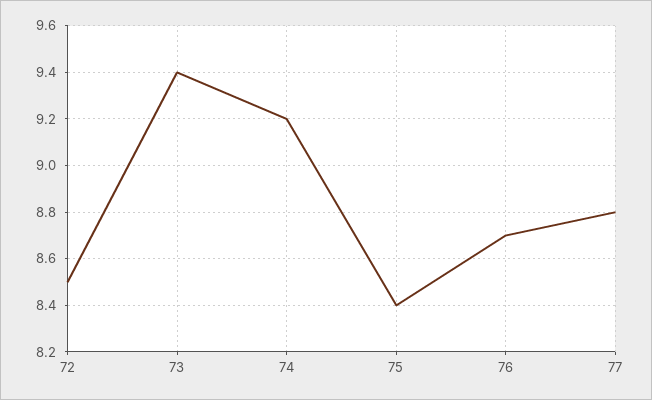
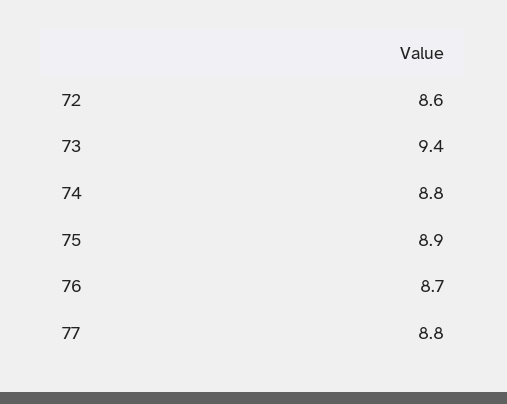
  {
-   "72": 8.5,
+   "72": 8.6,
    "73": 9.4,
-   "74": 9.2,
+   "74": 8.8,
-   "75": 8.4,
+   "75": 8.9,
    "76": 8.7,
    "77": 8.8
  }

